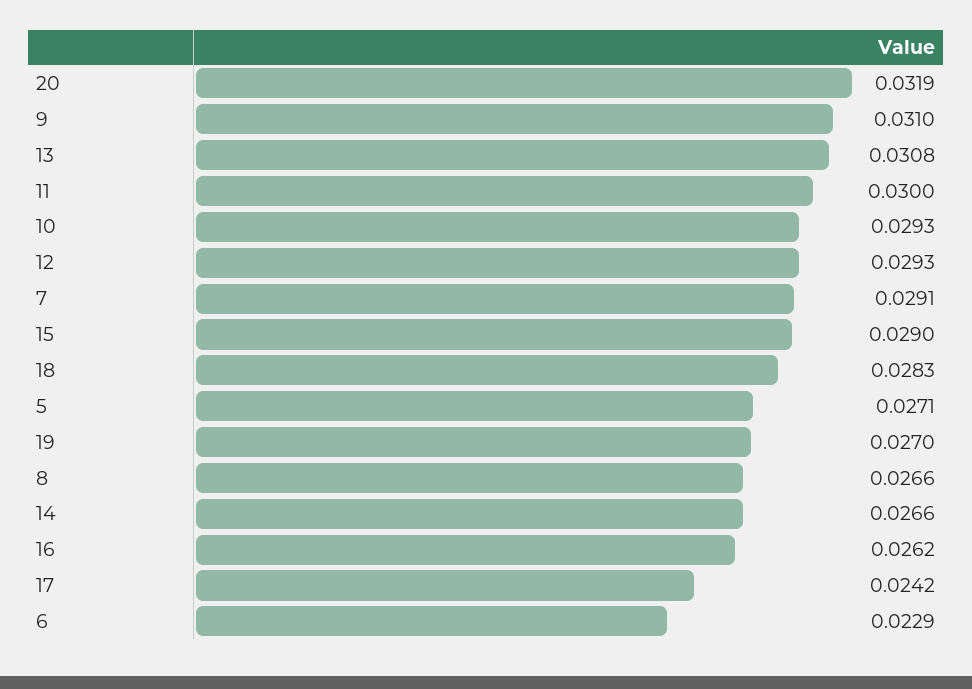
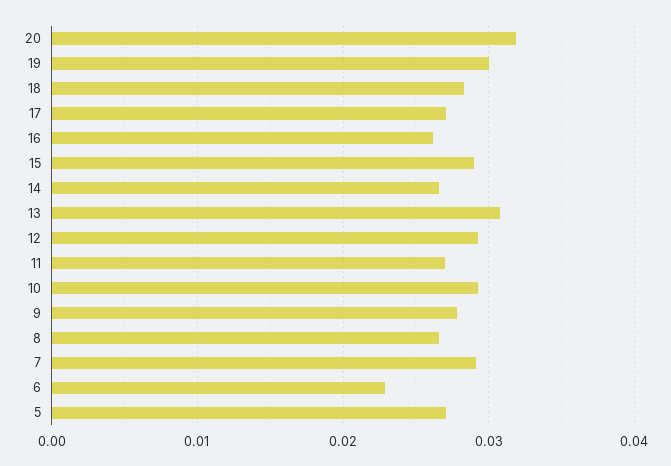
  {
    "20": 0.0319,
-   "9": 0.031,
+   "9": 0.028,
    "13": 0.0308,
-   "11": 0.03,
+   "11": 0.027,
    "10": 0.0293,
    "12": 0.0293,
    "7": 0.0291,
    "15": 0.029,
    "18": 0.0283,
    "5": 0.0271,
-   "19": 0.027,
+   "19": 0.03,
    "8": 0.0266,
    "14": 0.0266,
    "16": 0.0262,
-   "17": 0.0242,
+   "17": 0.027,
    "6": 0.0229
  }

